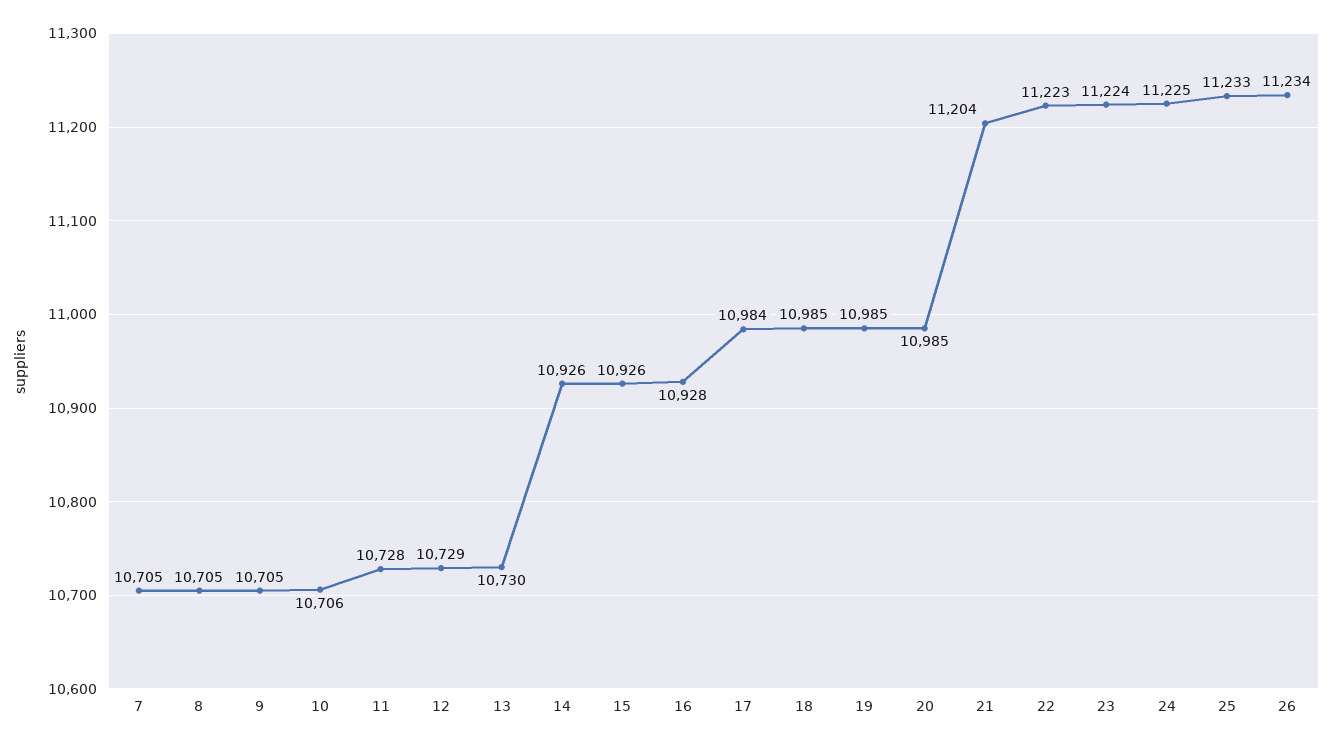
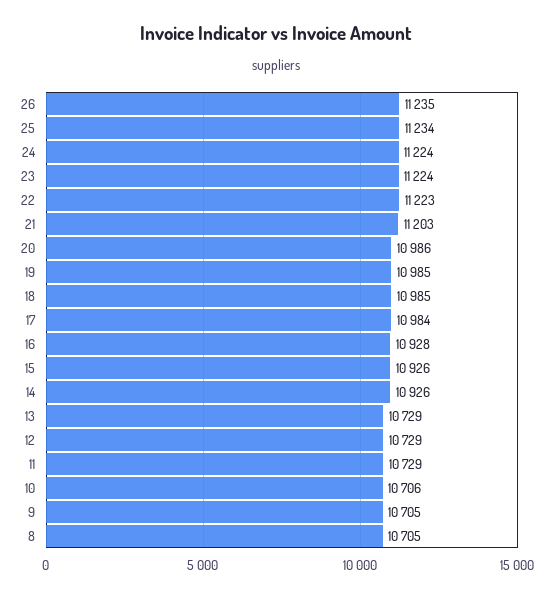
  {
-   "7": 10705,
    "8": 10705,
    "9": 10705,
    "10": 10706,
-   "11": 10728,
+   "11": 10729,
    "12": 10729,
-   "13": 10730,
+   "13": 10729,
    "14": 10926,
    "15": 10926,
    "16": 10928,
    "17": 10984,
    "18": 10985,
    "19": 10985,
-   "20": 10985,
+   "20": 10986,
-   "21": 11204,
+   "21": 11203,
    "22": 11223,
    "23": 11224,
-   "24": 11225,
+   "24": 11224,
-   "25": 11233,
+   "25": 11234,
-   "26": 11234
+   "26": 11235
  }

